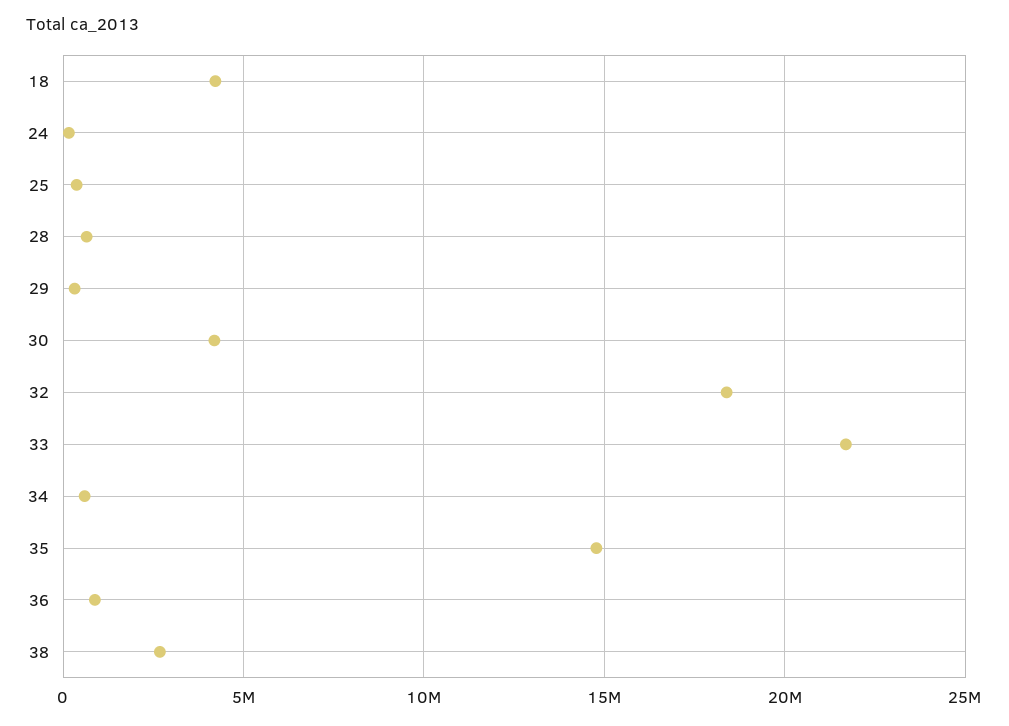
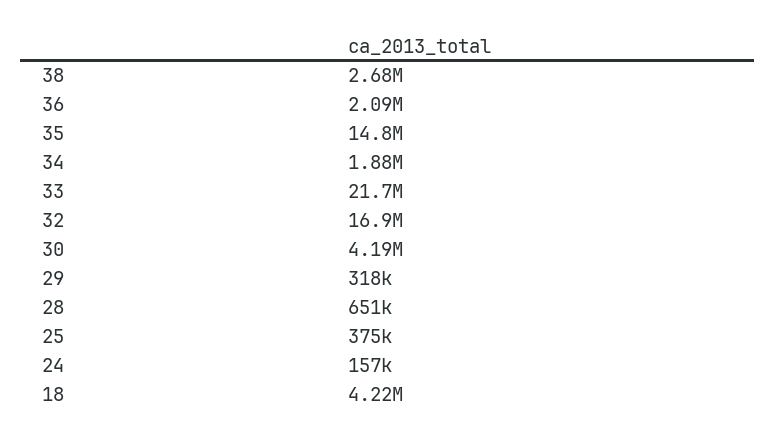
  {
    "18": 4220000,
    "24": 157000,
    "25": 375000,
    "28": 651000,
    "29": 318000,
    "30": 4190000,
-   "32": 18500000,
+   "32": 16900000,
    "33": 21700000,
-   "34": 500000,
+   "34": 1880000,
    "35": 14800000,
-   "36": 1000000,
+   "36": 2090000,
    "38": 2680000
  }

